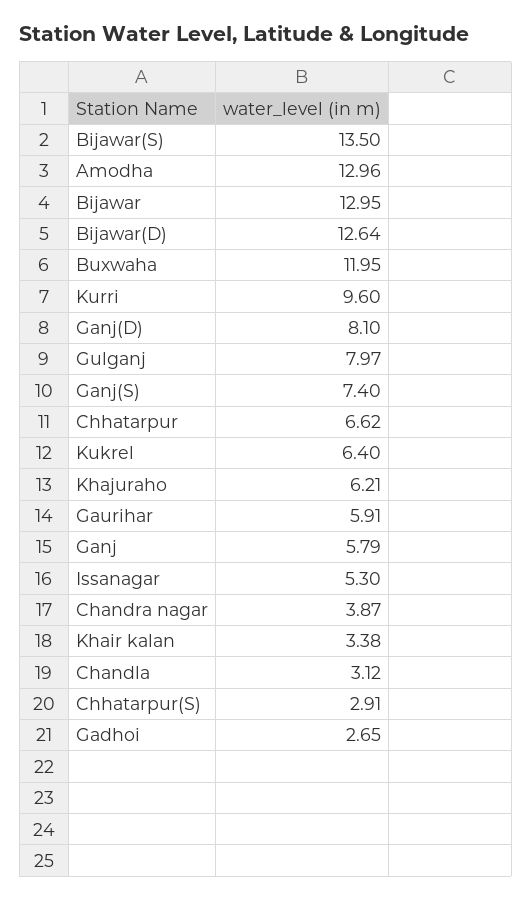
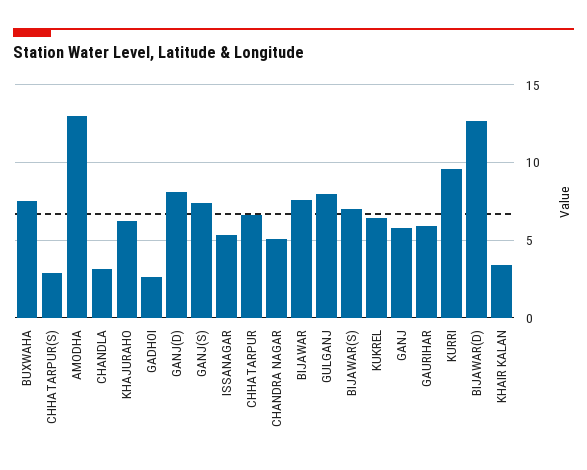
  {
-   "Bijawar(S)": 13.5,
+   "Bijawar(S)": 7,
    "Amodha": 12.96,
-   "Bijawar": 12.95,
+   "Bijawar": 7.5,
    "Bijawar(D)": 12.64,
-   "Buxwaha": 11.95,
+   "Buxwaha": 7.5,
    "Kurri": 9.6,
    "Ganj(D)": 8.1,
    "Gulganj": 7.97,
    "Ganj(S)": 7.4,
    "Chhatarpur": 6.62,
    "Kukrel": 6.4,
    "Khajuraho": 6.21,
    "Gaurihar": 5.91,
    "Ganj": 5.79,
    "Issanagar": 5.3,
-   "Chandra nagar": 3.87,
+   "Chandra nagar": 5,
    "Khair kalan": 3.38,
    "Chandla": 3.12,
    "Chhatarpur(S)": 2.91,
    "Gadhoi": 2.65
  }

